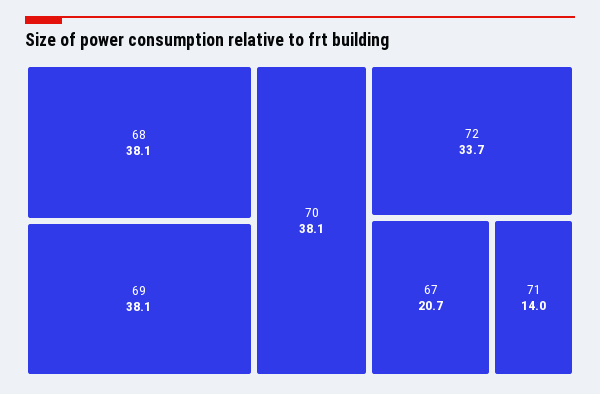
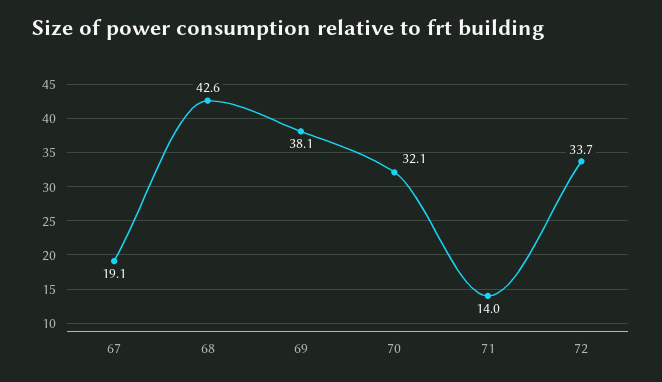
  {
-   "68": 38.1,
+   "68": 42.6,
    "69": 38.1,
-   "70": 38.1,
+   "70": 32.1,
    "72": 33.7,
-   "67": 20.7,
+   "67": 19.1,
    "71": 14
  }

